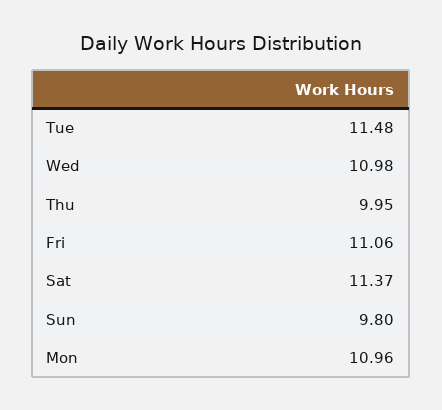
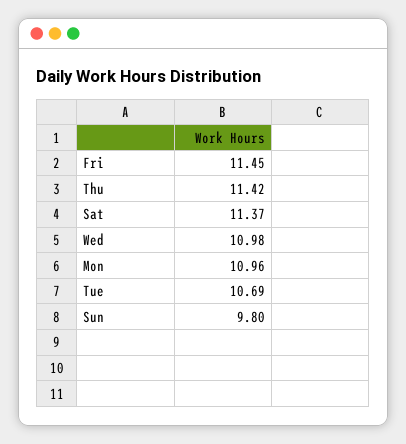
  {
-   "Tue": 11.48,
+   "Tue": 10.69,
    "Wed": 10.98,
-   "Thu": 9.95,
+   "Thu": 11.42,
-   "Fri": 11.06,
+   "Fri": 11.45,
    "Sat": 11.37,
    "Sun": 9.8,
    "Mon": 10.96
  }

